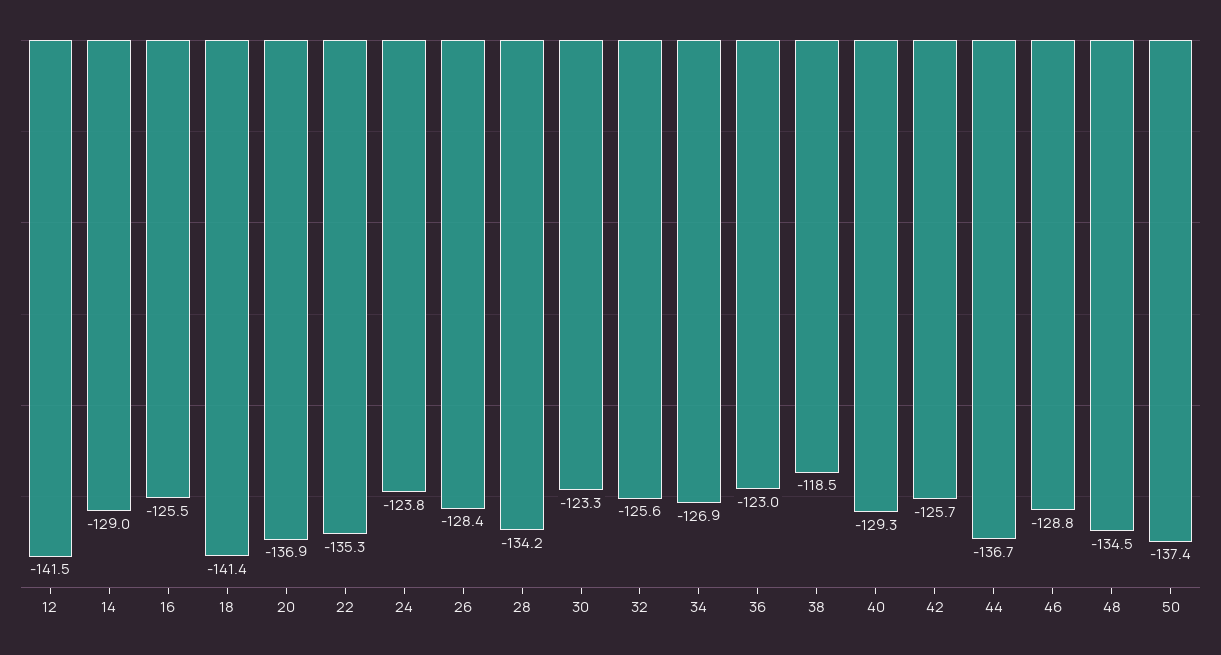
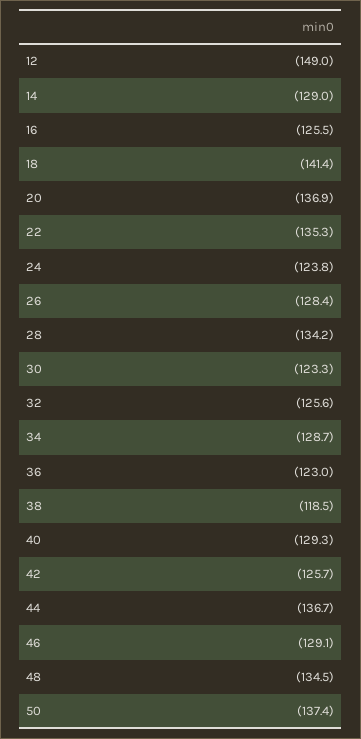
  {
-   "12": -141.5,
+   "12": -149,
    "14": -129,
    "16": -125.5,
    "18": -141.4,
    "20": -136.9,
    "22": -135.3,
    "24": -123.8,
    "26": -128.4,
    "28": -134.2,
    "30": -123.3,
    "32": -125.6,
-   "34": -126.9,
+   "34": -128.7,
    "36": -123,
    "38": -118.5,
    "40": -129.3,
    "42": -125.7,
    "44": -136.7,
-   "46": -128.8,
+   "46": -129.1,
    "48": -134.5,
    "50": -137.4
  }

